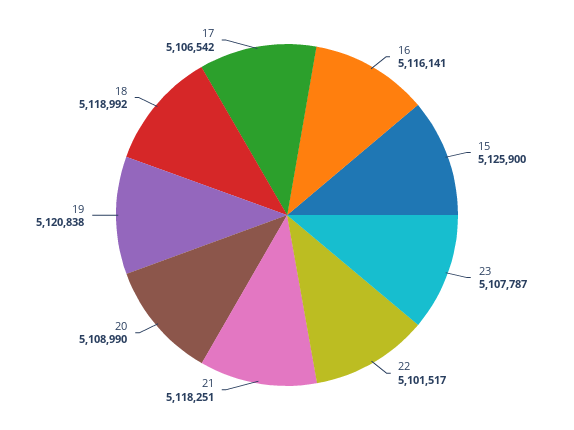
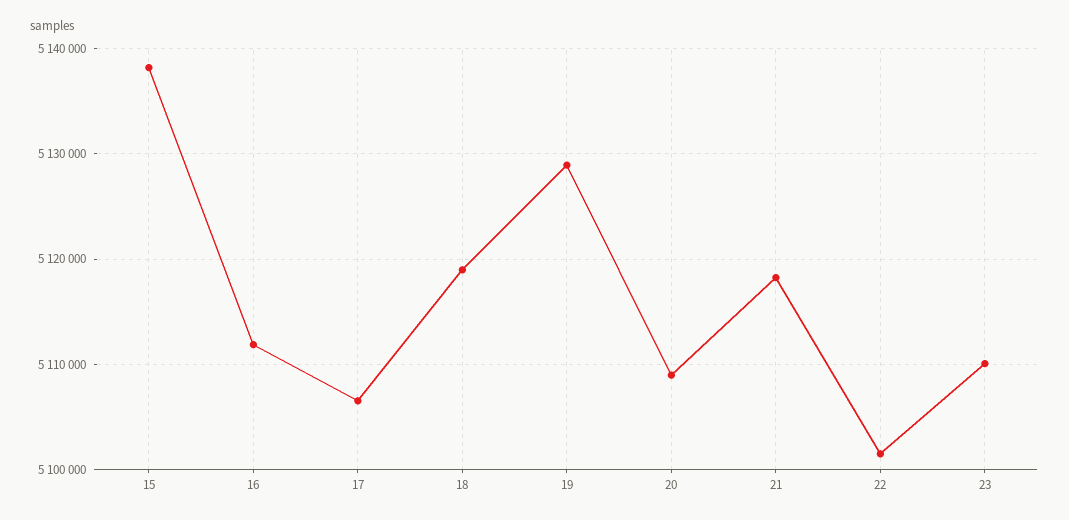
  {
-   "16": 5116141,
+   "16": 5112000,
-   "15": 5125900,
+   "15": 5138000,
-   "23": 5107787,
+   "23": 5110000,
    "22": 5101517,
    "21": 5118251,
    "20": 5108990,
-   "19": 5120838,
+   "19": 5129000,
    "18": 5118992,
    "17": 5106542
  }

